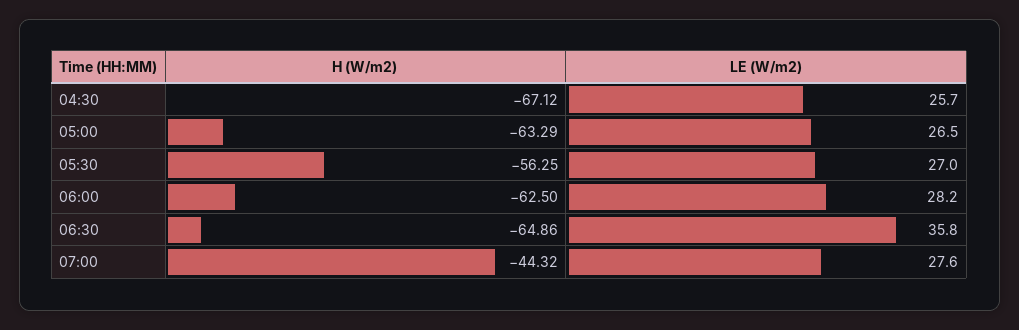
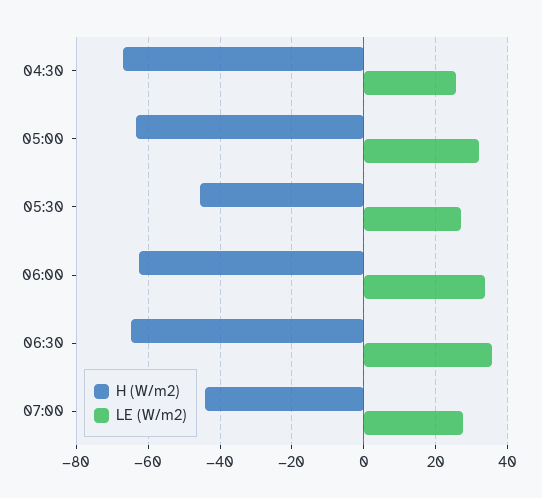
  {
    "H (W/m2)": {
      "04:30": -67.12,
      "05:00": -63.29,
-     "05:30": -56.25,
+     "05:30": -46,
      "06:00": -62.5,
      "06:30": -64.86,
      "07:00": -44.32
    },
    "LE (W/m2)": {
      "04:30": 25.7,
-     "05:00": 26.5,
+     "05:00": 32,
      "05:30": 27,
-     "06:00": 28.2,
+     "06:00": 34,
      "06:30": 35.8,
      "07:00": 27.6
    }
  }

